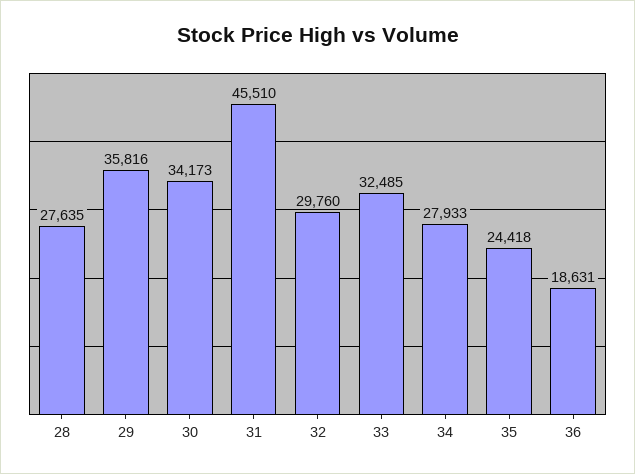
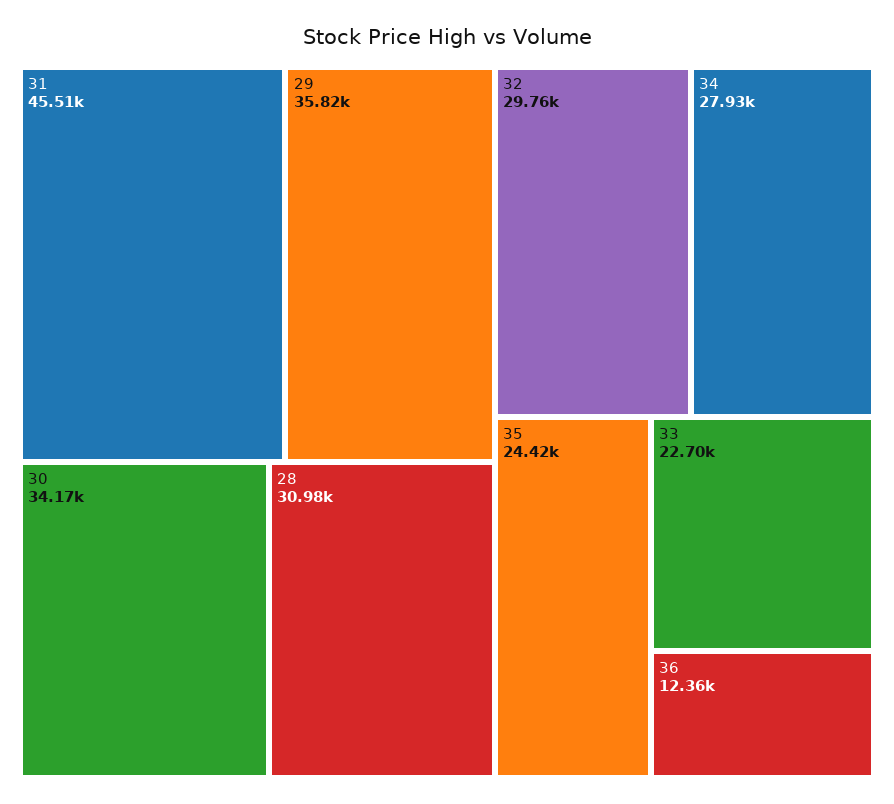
  {
-   "28": 27635,
+   "28": 30980,
    "29": 35816,
    "30": 34173,
    "31": 45510,
    "32": 29760,
-   "33": 32485,
+   "33": 22700,
    "34": 27933,
    "35": 24418,
-   "36": 18631
+   "36": 12360
  }

